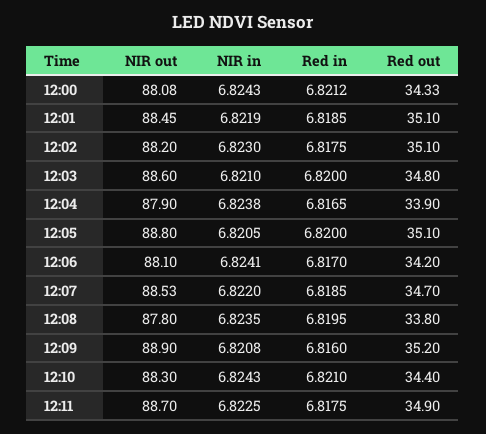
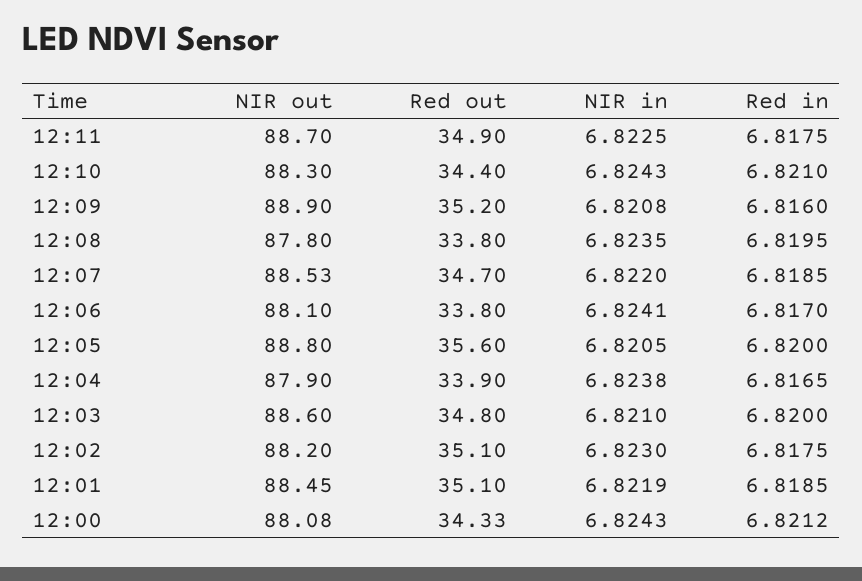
  {
    "NIR out": {
      "12:00": 88.08,
      "12:01": 88.45,
      "12:02": 88.2,
      "12:03": 88.6,
      "12:04": 87.9,
      "12:05": 88.8,
      "12:06": 88.1,
      "12:07": 88.53,
      "12:08": 87.8,
      "12:09": 88.9,
      "12:10": 88.3,
      "12:11": 88.7
    },
    "NIR in": {
      "12:00": 6.8243,
      "12:01": 6.8219,
      "12:02": 6.823,
      "12:03": 6.821,
      "12:04": 6.8238,
      "12:05": 6.8205,
      "12:06": 6.8241,
      "12:07": 6.822,
      "12:08": 6.8235,
      "12:09": 6.8208,
      "12:10": 6.8243,
      "12:11": 6.8225
    },
    "Red in": {
      "12:00": 6.8212,
      "12:01": 6.8185,
      "12:02": 6.8175,
      "12:03": 6.82,
      "12:04": 6.8165,
      "12:05": 6.82,
      "12:06": 6.817,
      "12:07": 6.8185,
      "12:08": 6.8195,
      "12:09": 6.816,
      "12:10": 6.821,
      "12:11": 6.8175
    },
    "Red out": {
      "12:00": 34.33,
      "12:01": 35.1,
      "12:02": 35.1,
      "12:03": 34.8,
      "12:04": 33.9,
-     "12:05": 35.1,
+     "12:05": 35.6,
-     "12:06": 34.2,
+     "12:06": 33.8,
      "12:07": 34.7,
      "12:08": 33.8,
      "12:09": 35.2,
      "12:10": 34.4,
      "12:11": 34.9
    }
  }

